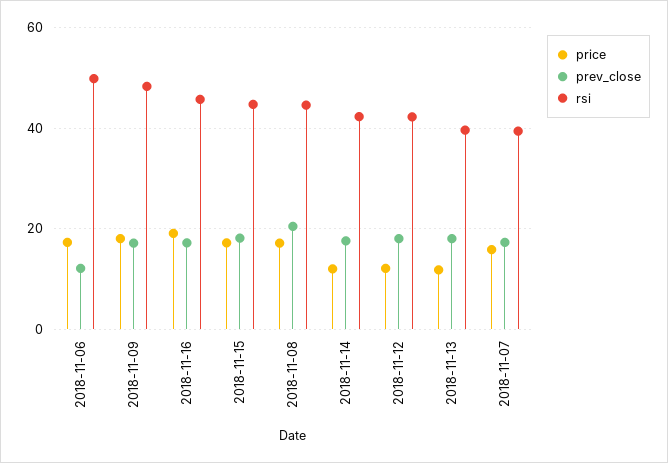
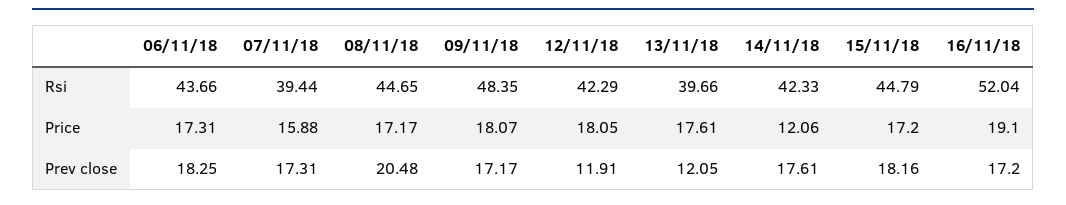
  {
    "price": {
      "2018-11-06": 17.31,
      "2018-11-09": 18.07,
      "2018-11-16": 19.1,
      "2018-11-15": 17.2,
      "2018-11-08": 17.17,
      "2018-11-14": 12.06,
-     "2018-11-12": 12,
+     "2018-11-12": 18.05,
-     "2018-11-13": 12,
+     "2018-11-13": 17.61,
      "2018-11-07": 15.88
    },
    "prev_close": {
-     "2018-11-06": 12,
+     "2018-11-06": 18.25,
      "2018-11-09": 17.17,
      "2018-11-16": 17.2,
      "2018-11-15": 18.16,
      "2018-11-08": 20.48,
      "2018-11-14": 17.61,
-     "2018-11-12": 18,
+     "2018-11-12": 11.91,
-     "2018-11-13": 18,
+     "2018-11-13": 12.05,
      "2018-11-07": 17.31
    },
    "rsi": {
-     "2018-11-06": 50,
+     "2018-11-06": 43.66,
      "2018-11-09": 48.35,
-     "2018-11-16": 46,
+     "2018-11-16": 52.04,
      "2018-11-15": 44.79,
      "2018-11-08": 44.65,
      "2018-11-14": 42.33,
      "2018-11-12": 42.29,
      "2018-11-13": 39.66,
      "2018-11-07": 39.44
    }
  }

